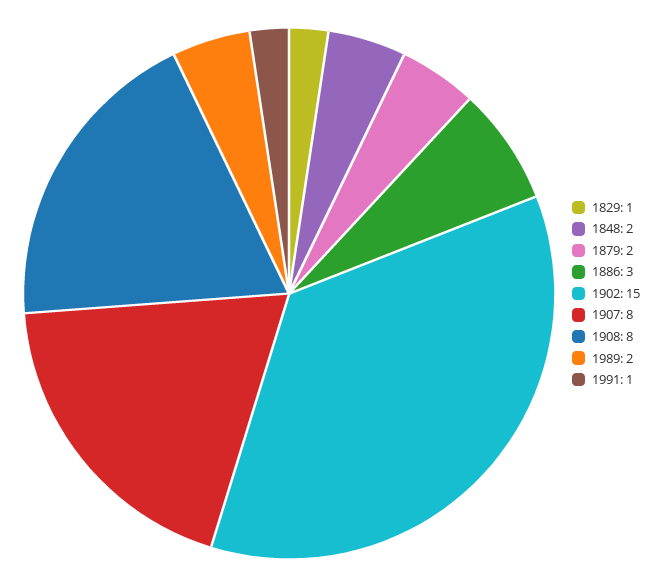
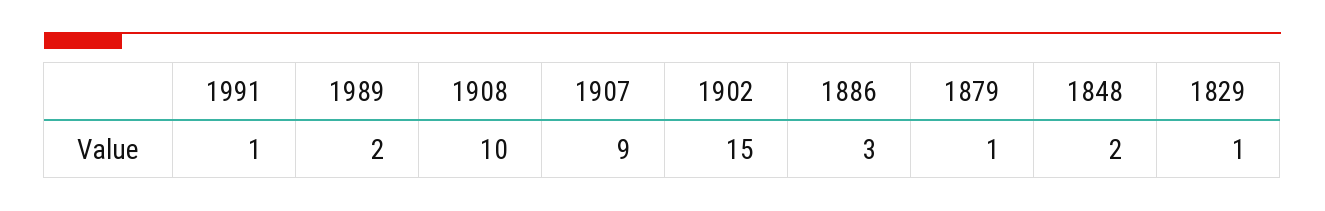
  {
    "1829": 1,
    "1848": 2,
-   "1879": 2,
+   "1879": 1,
    "1886": 3,
    "1902": 15,
-   "1907": 8,
+   "1907": 9,
-   "1908": 8,
+   "1908": 10,
    "1989": 2,
    "1991": 1
  }

